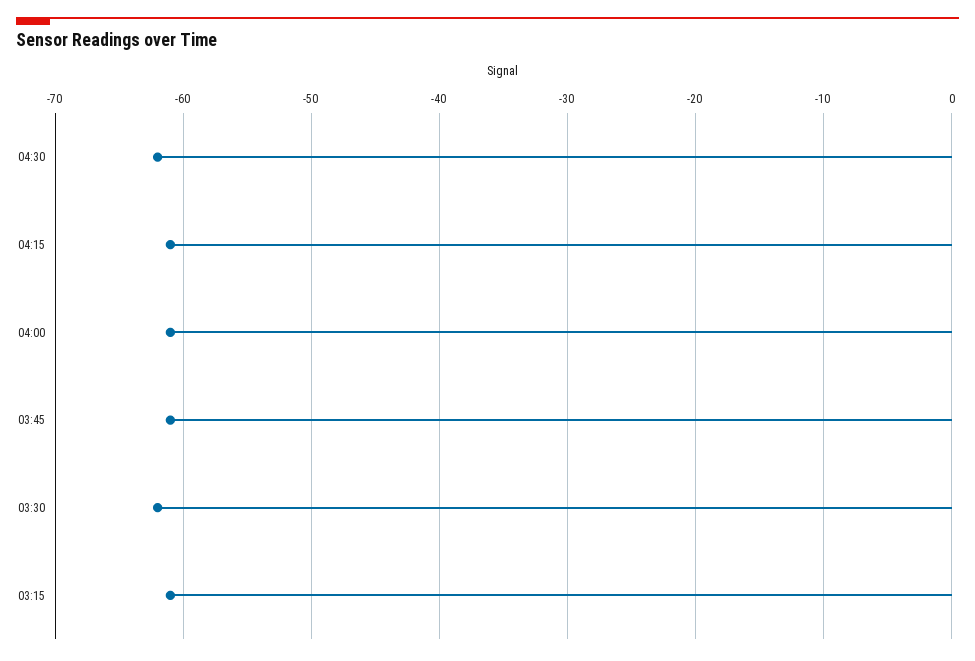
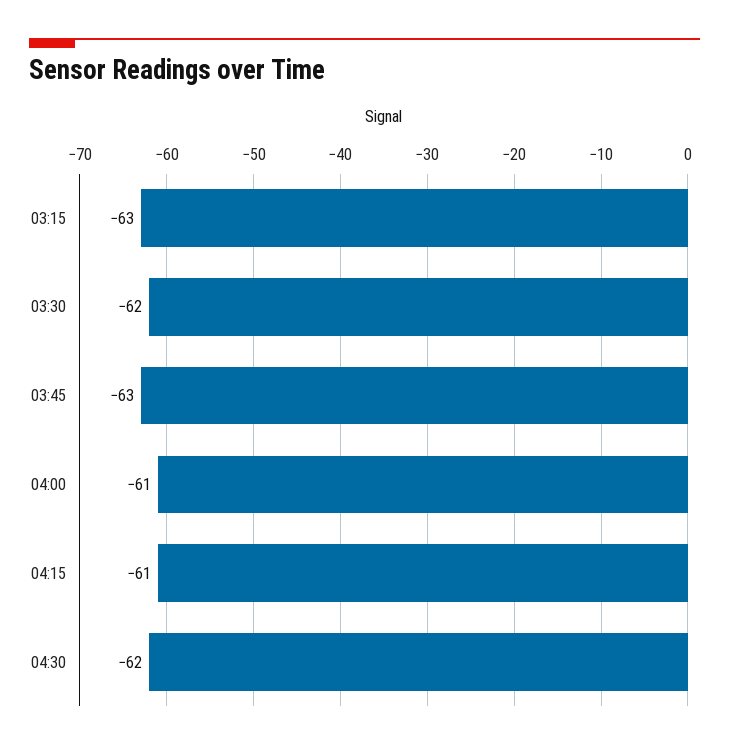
  {
    "04:30": -62,
    "04:15": -61,
    "04:00": -61,
-   "03:45": -61,
+   "03:45": -63,
    "03:30": -62,
-   "03:15": -61
+   "03:15": -63
  }

